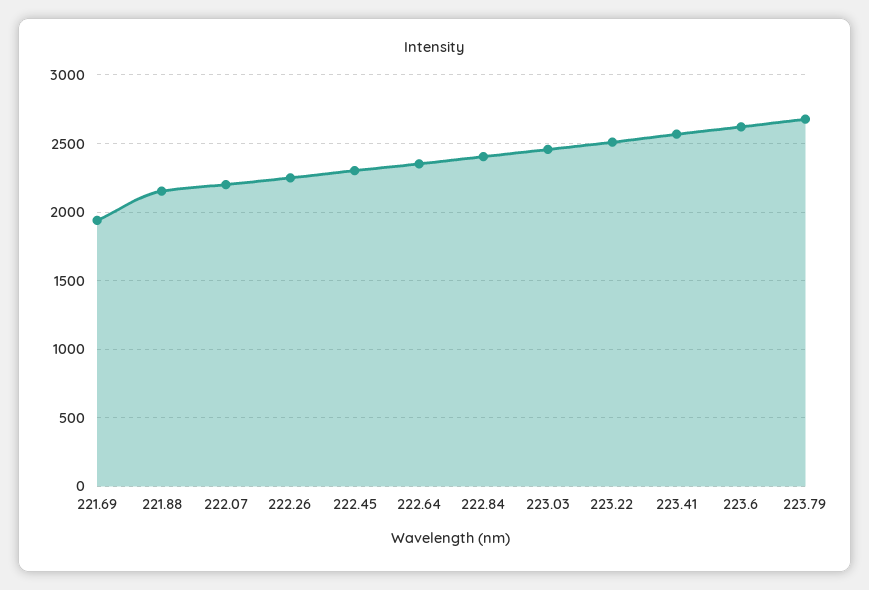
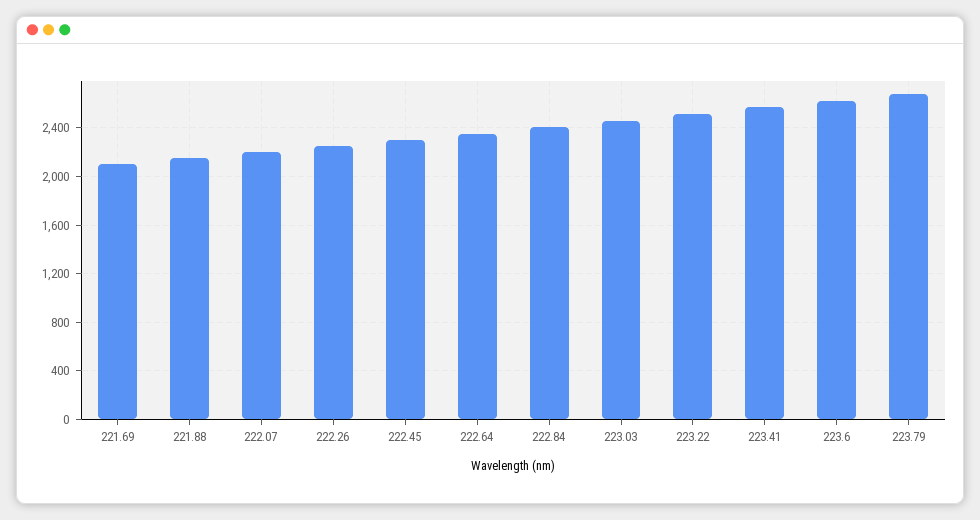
  {
-   "221.69": 1950,
+   "221.69": 2100,
    "221.88": 2150,
    "222.07": 2200,
    "222.26": 2250,
    "222.45": 2300,
    "222.64": 2350,
    "222.84": 2400,
    "223.03": 2450,
    "223.22": 2500,
    "223.41": 2550,
    "223.6": 2600,
    "223.79": 2700
  }

